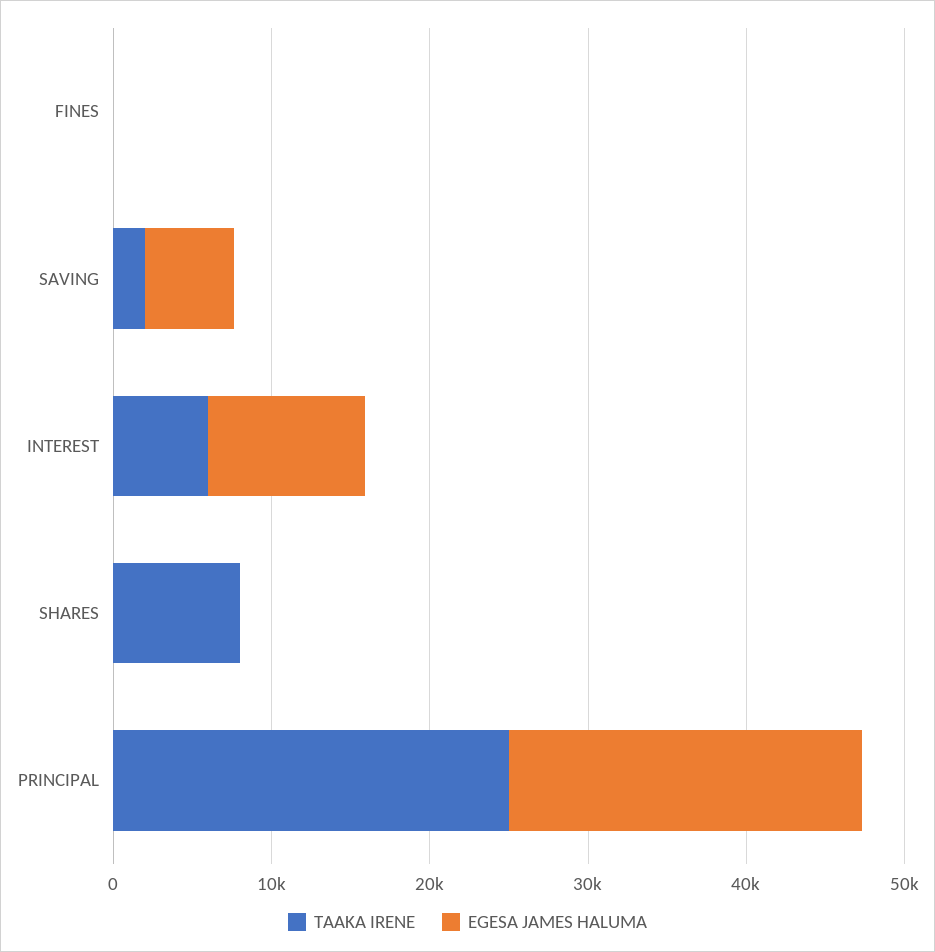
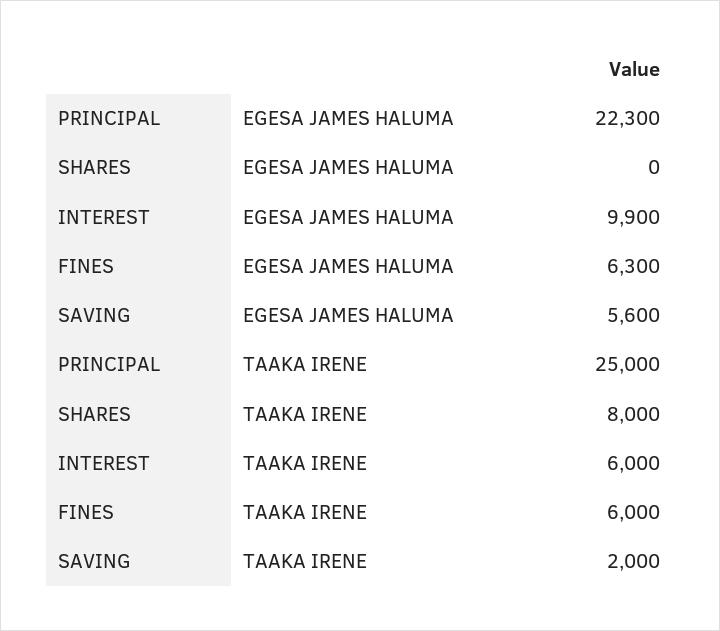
  {
    "TAAKA IRENE": {
-     "FINES": 0,
+     "FINES": 6000,
      "SAVING": 2000,
      "INTEREST": 6000,
      "SHARES": 8000,
      "PRINCIPAL": 25000
    },
    "EGESA JAMES HALUMA": {
-     "FINES": 0,
+     "FINES": 6300,
      "SAVING": 5600,
      "INTEREST": 9900,
      "SHARES": 0,
      "PRINCIPAL": 22300
    }
  }

